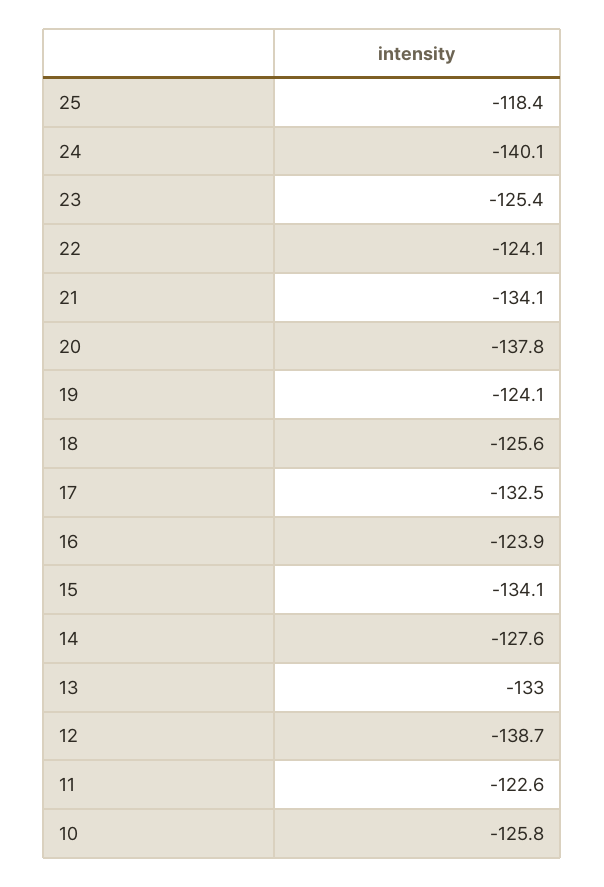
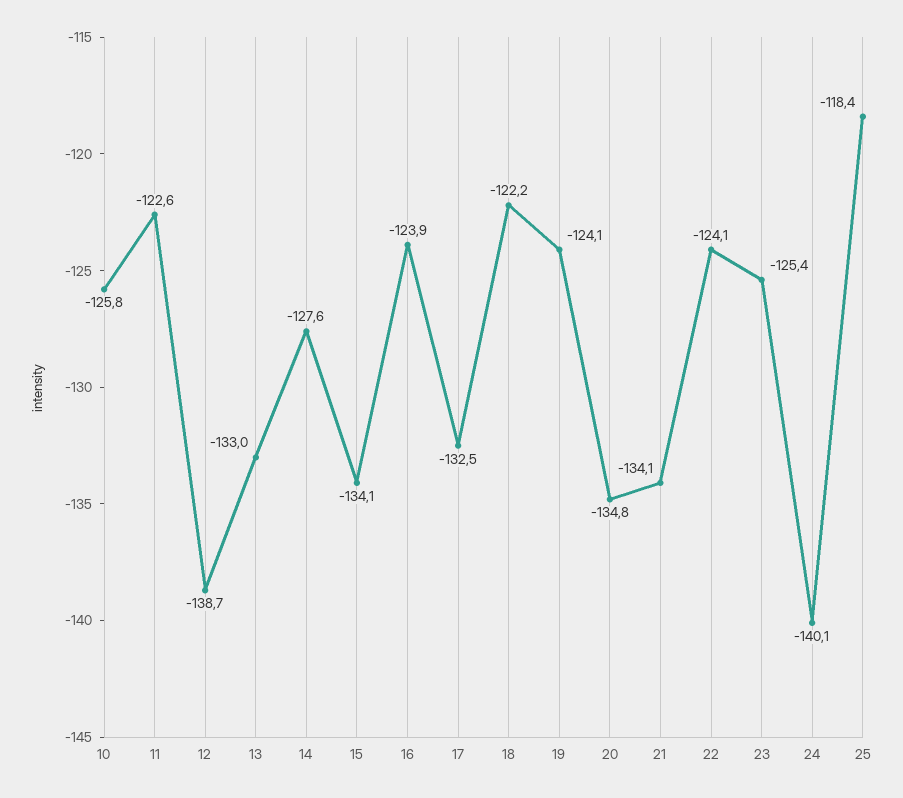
  {
    "25": -118.4,
    "24": -140.1,
    "23": -125.4,
    "22": -124.1,
    "21": -134.1,
-   "20": -137.8,
+   "20": -134.8,
    "19": -124.1,
-   "18": -125.6,
+   "18": -122.2,
    "17": -132.5,
    "16": -123.9,
    "15": -134.1,
    "14": -127.6,
    "13": -133,
    "12": -138.7,
    "11": -122.6,
    "10": -125.8
  }

